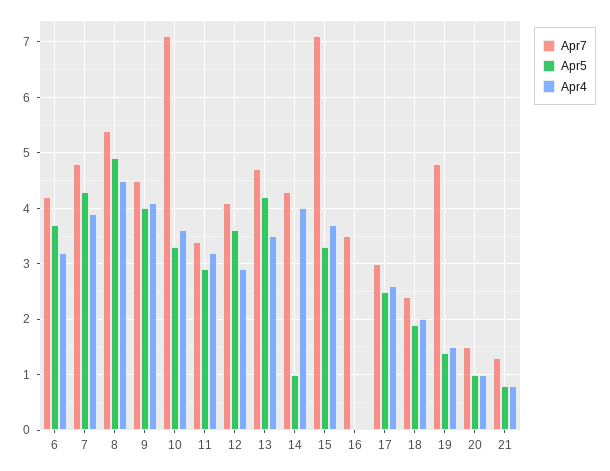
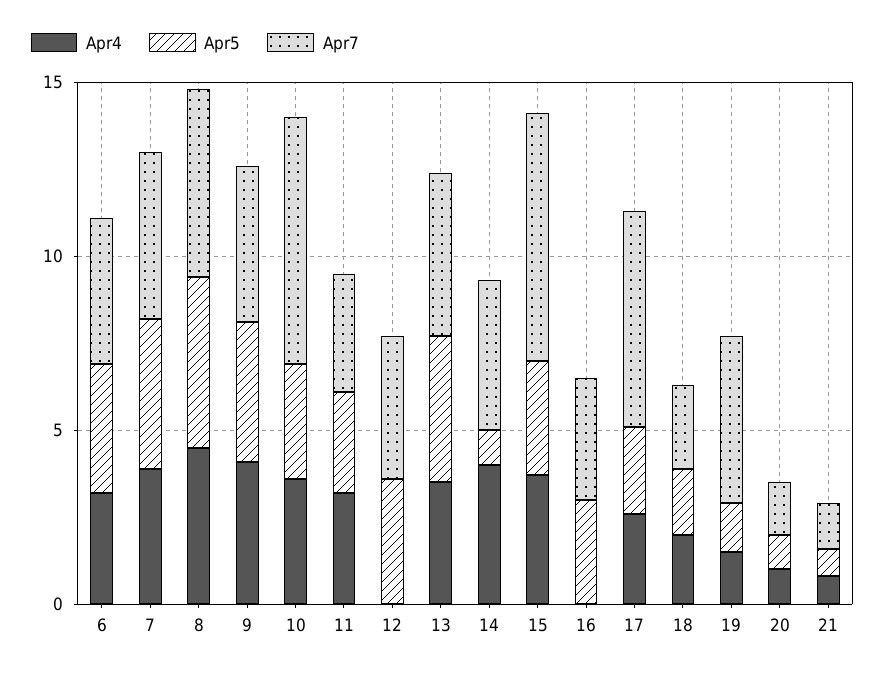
  {
    "Apr7": {
      "6": 4,
      "7": 5,
      "8": 5.5,
      "9": 4.5,
      "10": 7,
      "11": 3.5,
      "12": 4,
      "13": 4.5,
      "14": 4.5,
      "15": 7,
      "16": 3.5,
-     "17": 3,
+     "17": 6,
      "18": 2.5,
      "19": 5,
      "20": 1.5,
      "21": 1.5
    },
    "Apr5": {
      "6": 3.5,
      "7": 4.5,
      "8": 5,
      "9": 4,
      "10": 3.5,
      "11": 3,
      "12": 3.5,
      "13": 4,
      "14": 1,
      "15": 3.5,
-     "16": 0,
+     "16": 3,
      "17": 2.5,
      "18": 2,
      "19": 1.5,
      "20": 1,
      "21": 1
    },
    "Apr4": {
      "6": 3,
      "7": 4,
      "8": 4.5,
      "9": 4,
      "10": 3.5,
      "11": 3,
-     "12": 3,
+     "12": 0,
      "13": 3.5,
      "14": 4,
      "15": 3.5,
      "16": 0,
      "17": 2.5,
      "18": 2,
      "19": 1.5,
      "20": 1,
      "21": 1
    }
  }

